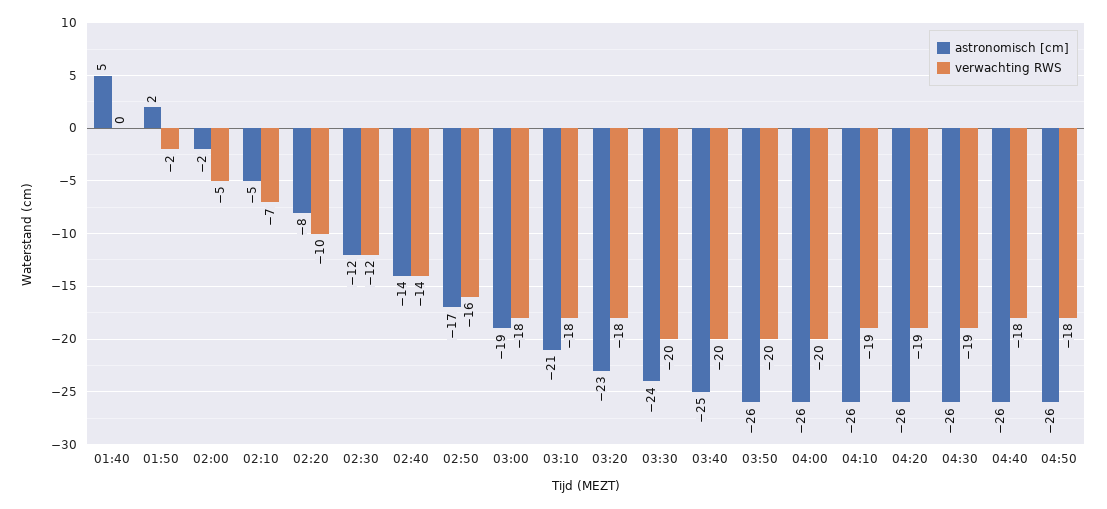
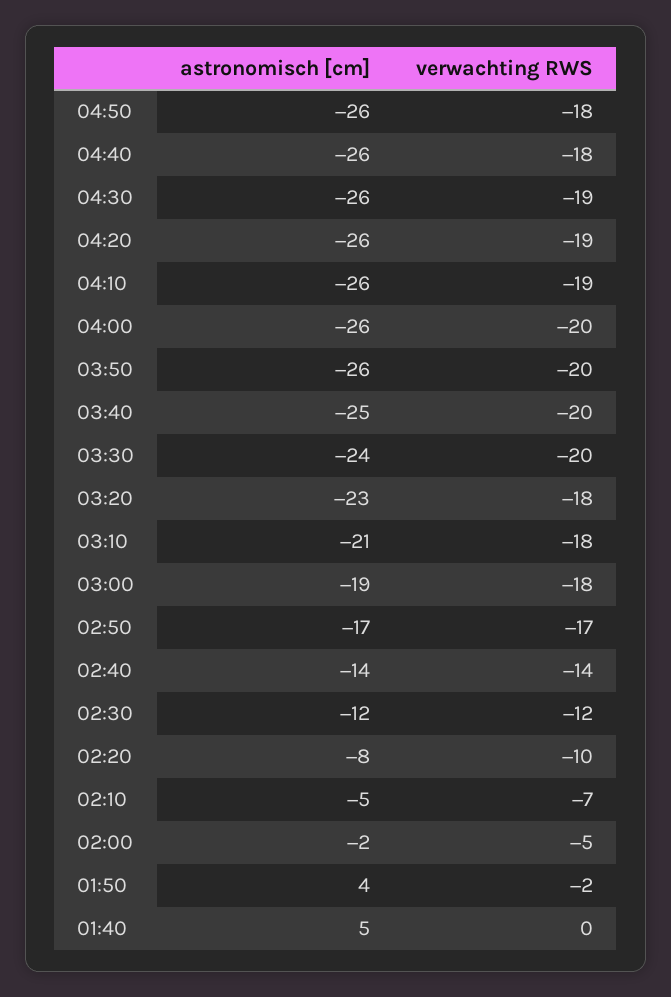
  {
    "astronomisch [cm]": {
      "01:40": 5,
-     "01:50": 2,
+     "01:50": 4,
      "02:00": -2,
      "02:10": -5,
      "02:20": -8,
      "02:30": -12,
      "02:40": -14,
      "02:50": -17,
      "03:00": -19,
      "03:10": -21,
      "03:20": -23,
      "03:30": -24,
      "03:40": -25,
      "03:50": -26,
      "04:00": -26,
      "04:10": -26,
      "04:20": -26,
      "04:30": -26,
      "04:40": -26,
      "04:50": -26
    },
    "verwachting RWS": {
      "01:40": 0,
      "01:50": -2,
      "02:00": -5,
      "02:10": -7,
      "02:20": -10,
      "02:30": -12,
      "02:40": -14,
-     "02:50": -16,
+     "02:50": -17,
      "03:00": -18,
      "03:10": -18,
      "03:20": -18,
      "03:30": -20,
      "03:40": -20,
      "03:50": -20,
      "04:00": -20,
      "04:10": -19,
      "04:20": -19,
      "04:30": -19,
      "04:40": -18,
      "04:50": -18
    }
  }

